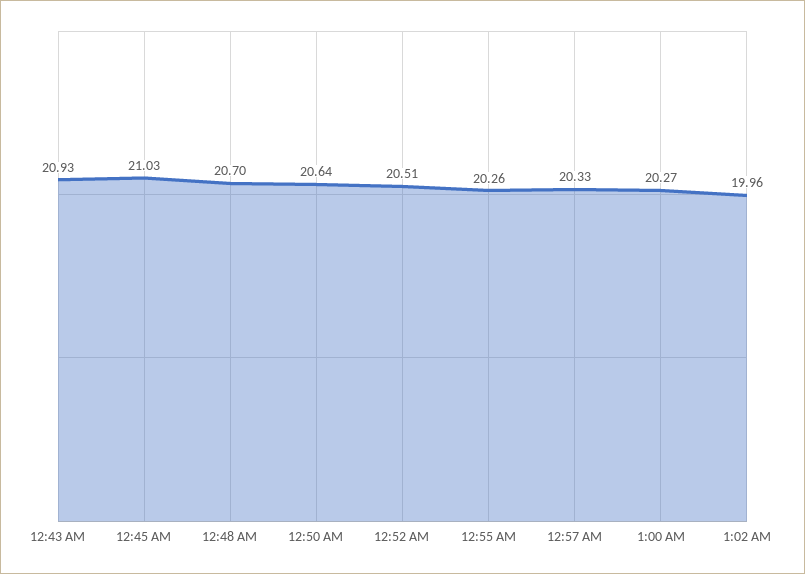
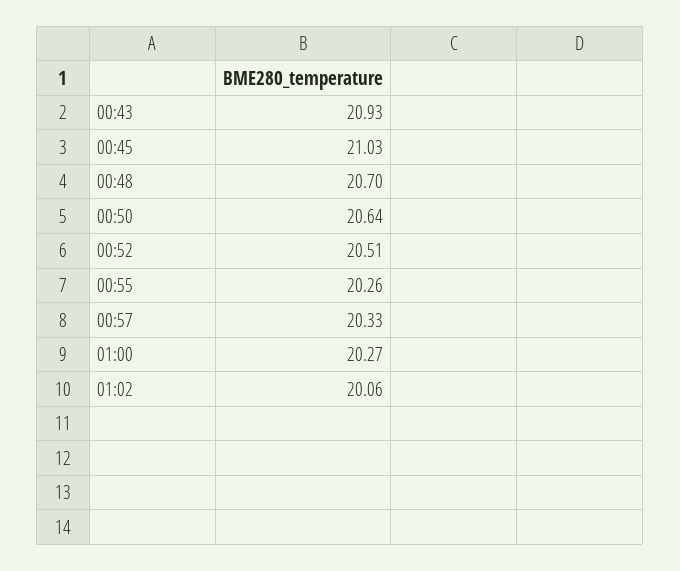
  {
    "12:43 AM": 20.93,
    "12:45 AM": 21.03,
    "12:48 AM": 20.7,
    "12:50 AM": 20.64,
    "12:52 AM": 20.51,
    "12:55 AM": 20.26,
    "12:57 AM": 20.33,
    "1:00 AM": 20.27,
-   "1:02 AM": 19.96
+   "1:02 AM": 20.06
  }

